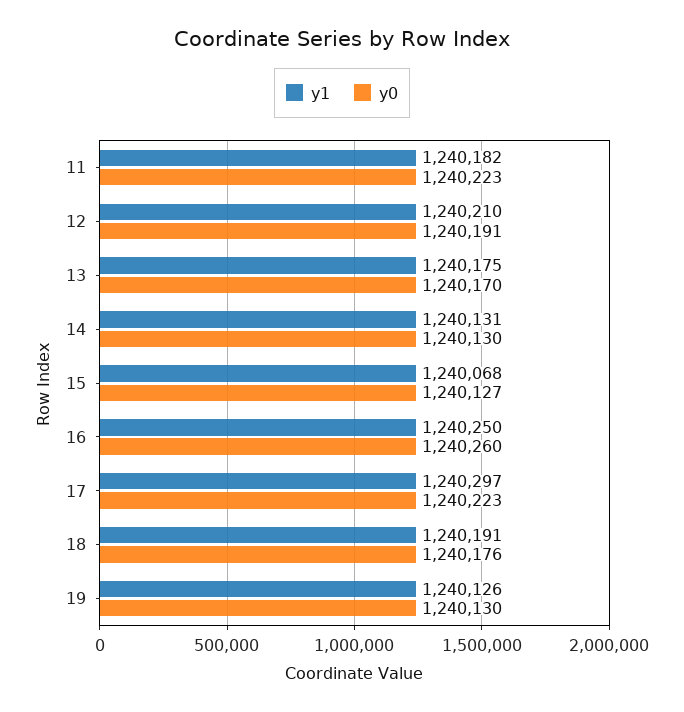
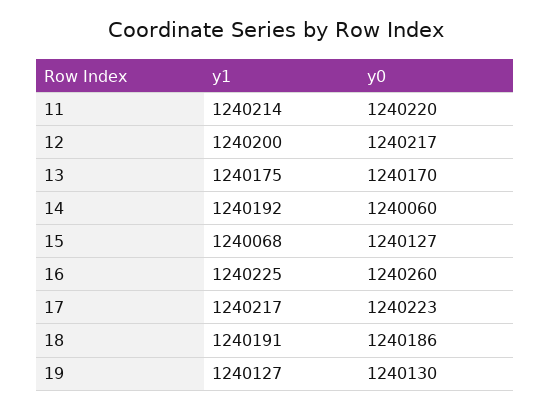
  {
    "y1": {
-     "11": 1240182,
+     "11": 1240214,
-     "12": 1240210,
+     "12": 1240200,
      "13": 1240175,
-     "14": 1240131,
+     "14": 1240192,
      "15": 1240068,
-     "16": 1240250,
+     "16": 1240225,
-     "17": 1240297,
+     "17": 1240217,
      "18": 1240191,
-     "19": 1240126
+     "19": 1240127
    },
    "y0": {
-     "11": 1240223,
+     "11": 1240220,
-     "12": 1240191,
+     "12": 1240217,
      "13": 1240170,
-     "14": 1240130,
+     "14": 1240060,
      "15": 1240127,
      "16": 1240260,
      "17": 1240223,
-     "18": 1240176,
+     "18": 1240186,
      "19": 1240130
    }
  }

